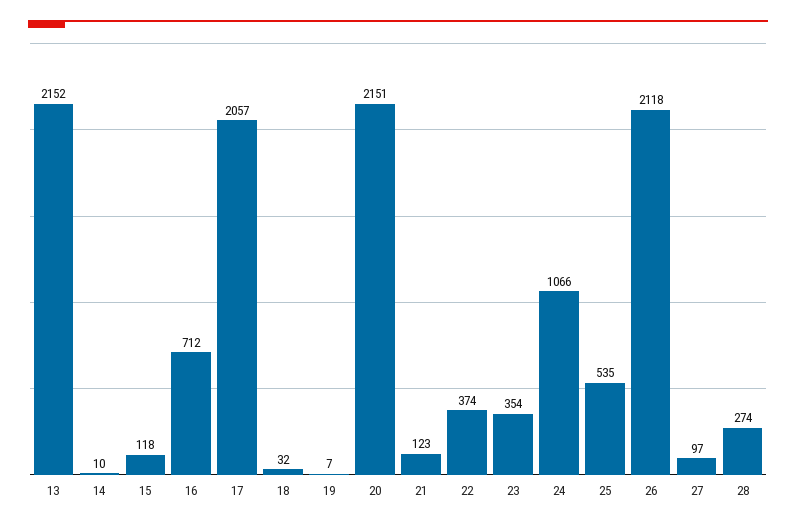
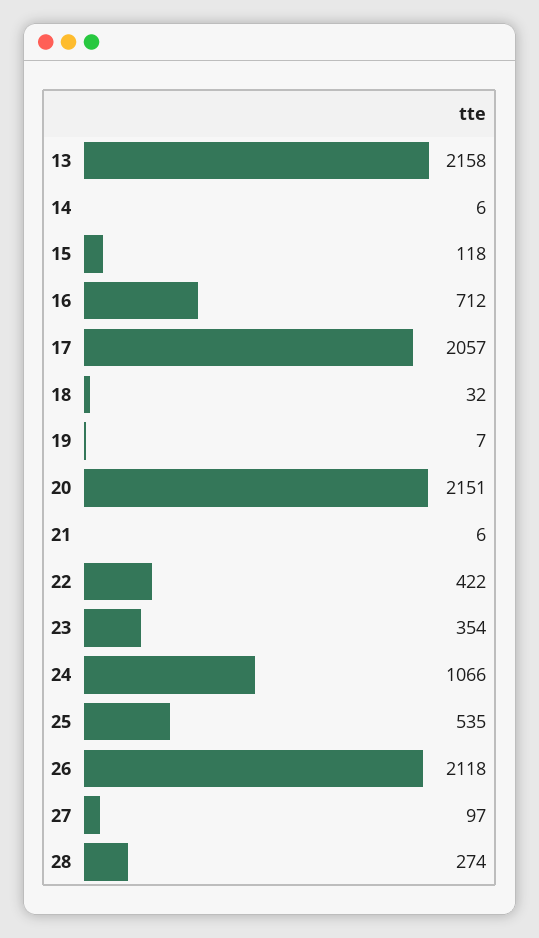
  {
-   "13": 2152,
+   "13": 2158,
-   "14": 10,
+   "14": 6,
    "15": 118,
    "16": 712,
    "17": 2057,
    "18": 32,
    "19": 7,
    "20": 2151,
-   "21": 123,
+   "21": 6,
-   "22": 374,
+   "22": 422,
    "23": 354,
    "24": 1066,
    "25": 535,
    "26": 2118,
    "27": 97,
    "28": 274
  }

